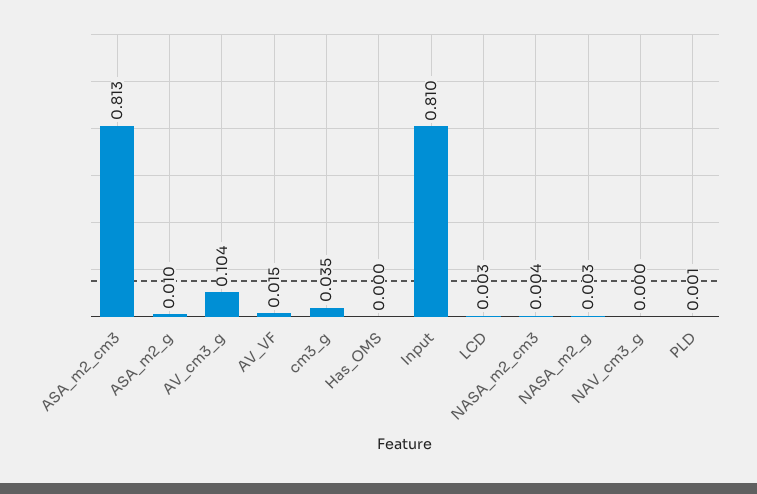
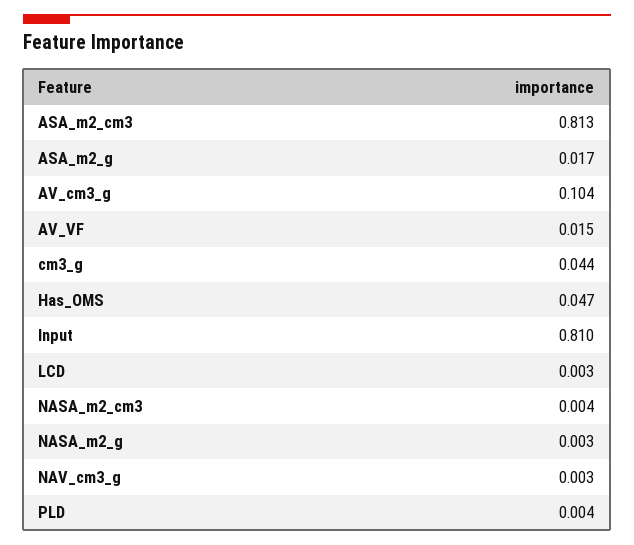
  {
    "ASA_m2_cm3": 0.813,
-   "ASA_m2_g": 0.01,
+   "ASA_m2_g": 0.017,
    "AV_cm3_g": 0.104,
    "AV_VF": 0.015,
-   "cm3_g": 0.035,
+   "cm3_g": 0.044,
-   "Has_OMS": 0,
+   "Has_OMS": 0.047,
    "Input": 0.81,
    "LCD": 0.003,
    "NASA_m2_cm3": 0.004,
    "NASA_m2_g": 0.003,
-   "NAV_cm3_g": 0,
+   "NAV_cm3_g": 0.003,
-   "PLD": 0.001
+   "PLD": 0.004
  }

